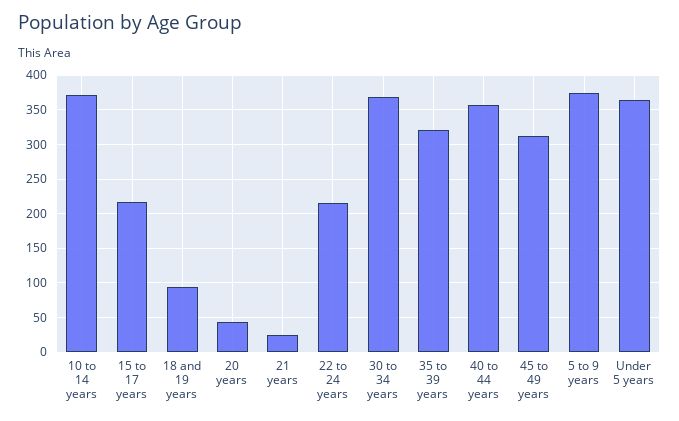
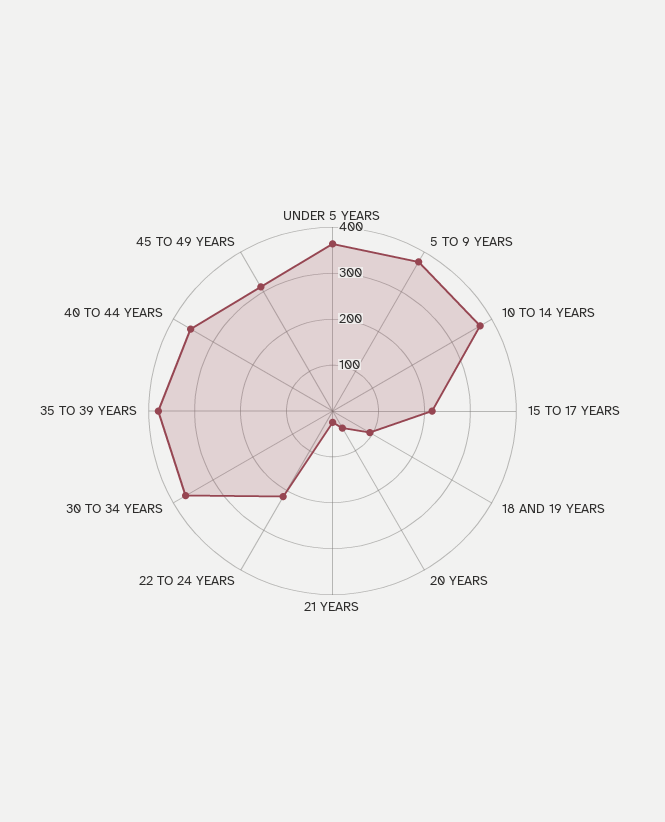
  {
    "10 to 14 years": 370,
    "15 to 17 years": 220,
    "18 and 19 years": 90,
    "20 years": 40,
    "21 years": 30,
    "22 to 24 years": 220,
    "30 to 34 years": 370,
-   "35 to 39 years": 320,
+   "35 to 39 years": 380,
    "40 to 44 years": 360,
    "45 to 49 years": 310,
    "5 to 9 years": 380,
    "Under 5 years": 360
  }

